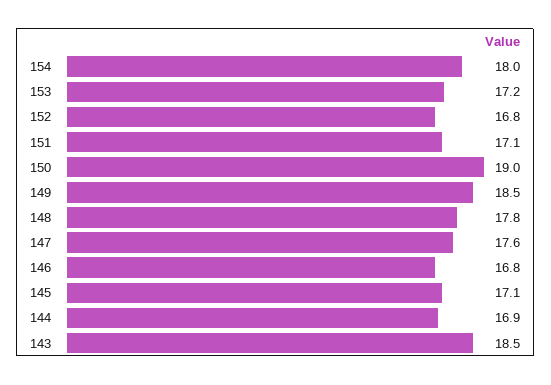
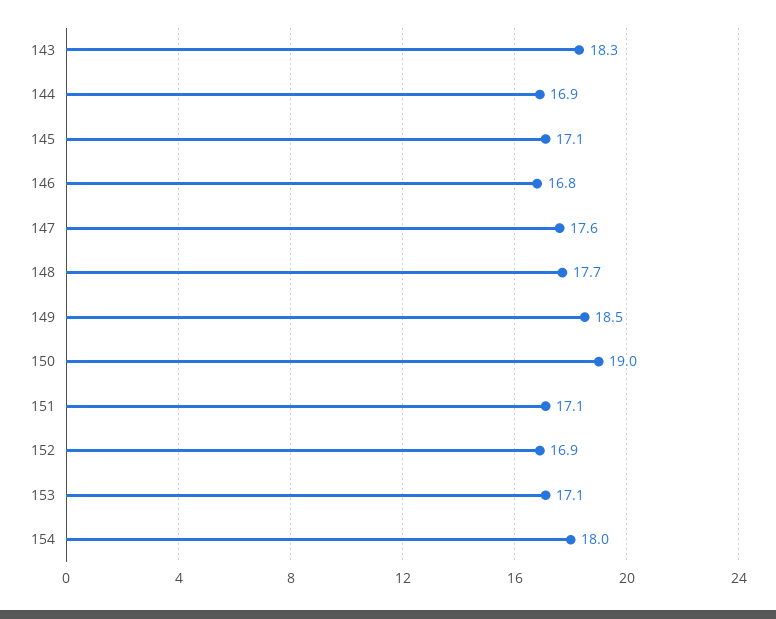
  {
    "154": 18,
-   "153": 17.2,
+   "153": 17.1,
-   "152": 16.8,
+   "152": 16.9,
    "151": 17.1,
    "150": 19,
    "149": 18.5,
-   "148": 17.8,
+   "148": 17.7,
    "147": 17.6,
    "146": 16.8,
    "145": 17.1,
    "144": 16.9,
-   "143": 18.5
+   "143": 18.3
  }

